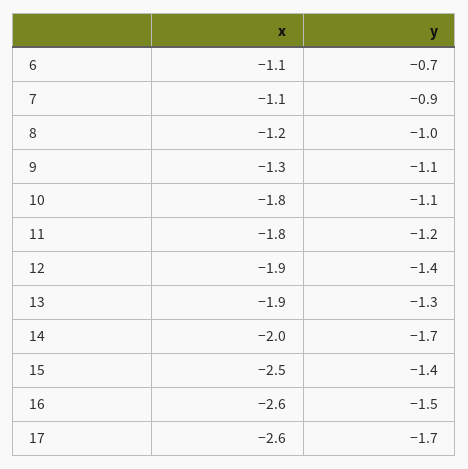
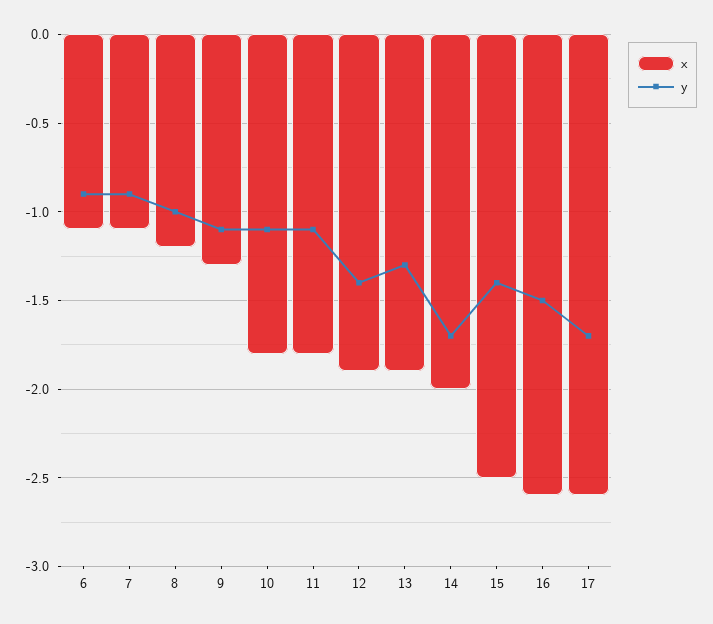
  {
    "x": {
      "6": -1.1,
      "7": -1.1,
      "8": -1.2,
      "9": -1.3,
      "10": -1.8,
      "11": -1.8,
      "12": -1.9,
      "13": -1.9,
      "14": -2,
      "15": -2.5,
      "16": -2.6,
      "17": -2.6
    },
    "y": {
-     "6": -0.7,
+     "6": -0.9,
      "7": -0.9,
      "8": -1,
      "9": -1.1,
      "10": -1.1,
-     "11": -1.2,
+     "11": -1.1,
      "12": -1.4,
      "13": -1.3,
      "14": -1.7,
      "15": -1.4,
      "16": -1.5,
      "17": -1.7
    }
  }

